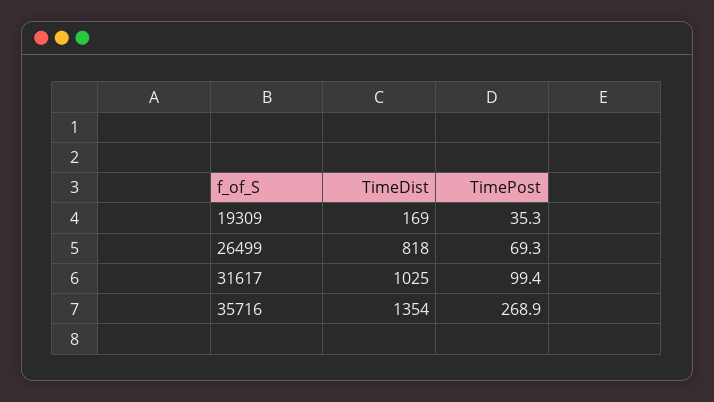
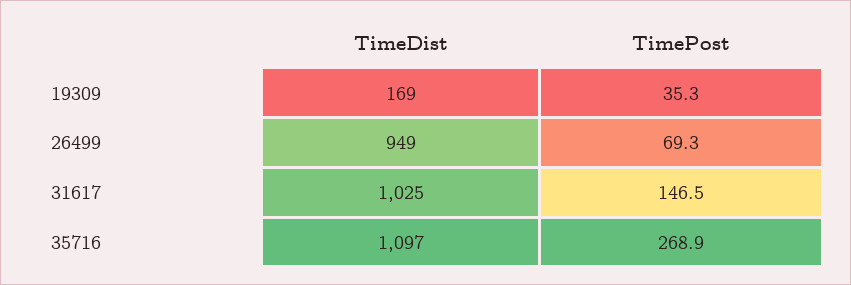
  {
    "TimeDist": {
      "19309": 169,
-     "26499": 818,
+     "26499": 949,
      "31617": 1025,
-     "35716": 1354
+     "35716": 1097
    },
    "TimePost": {
      "19309": 35.3,
      "26499": 69.3,
-     "31617": 99.4,
+     "31617": 146.5,
      "35716": 268.9
    }
  }

